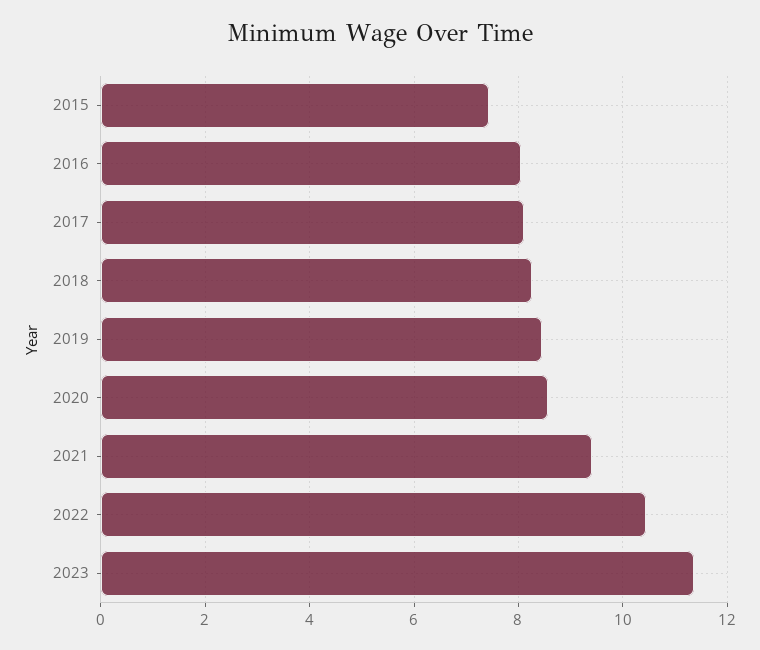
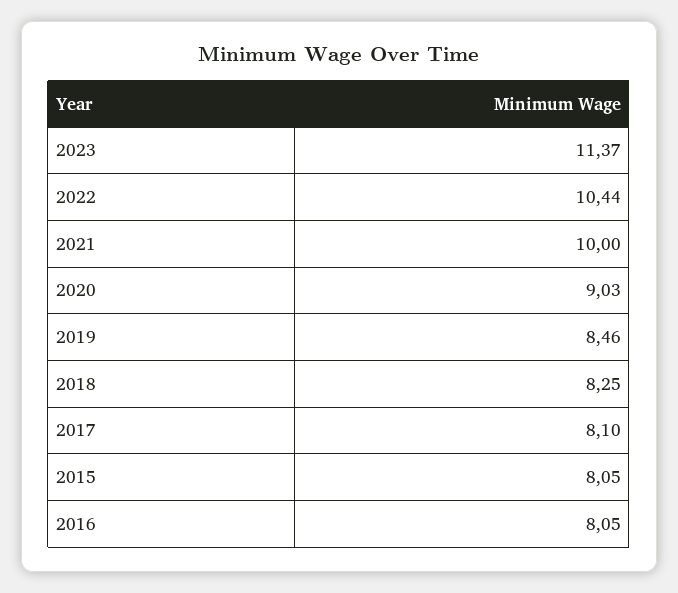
  {
-   "2015": 7.4,
+   "2015": 8.05,
    "2016": 8.05,
    "2017": 8.1,
    "2018": 8.25,
    "2019": 8.46,
-   "2020": 8.6,
+   "2020": 9.03,
-   "2021": 9.4,
+   "2021": 10,
    "2022": 10.44,
    "2023": 11.37
  }

